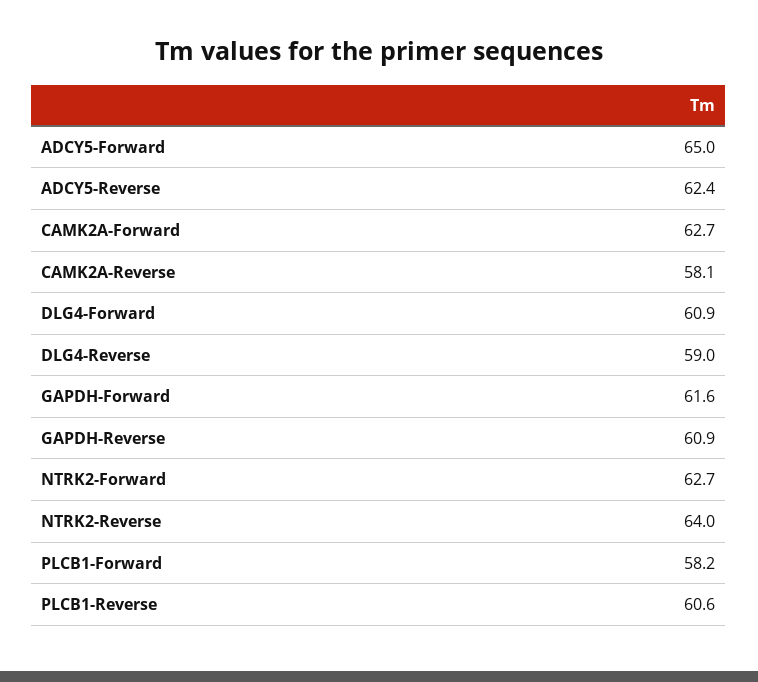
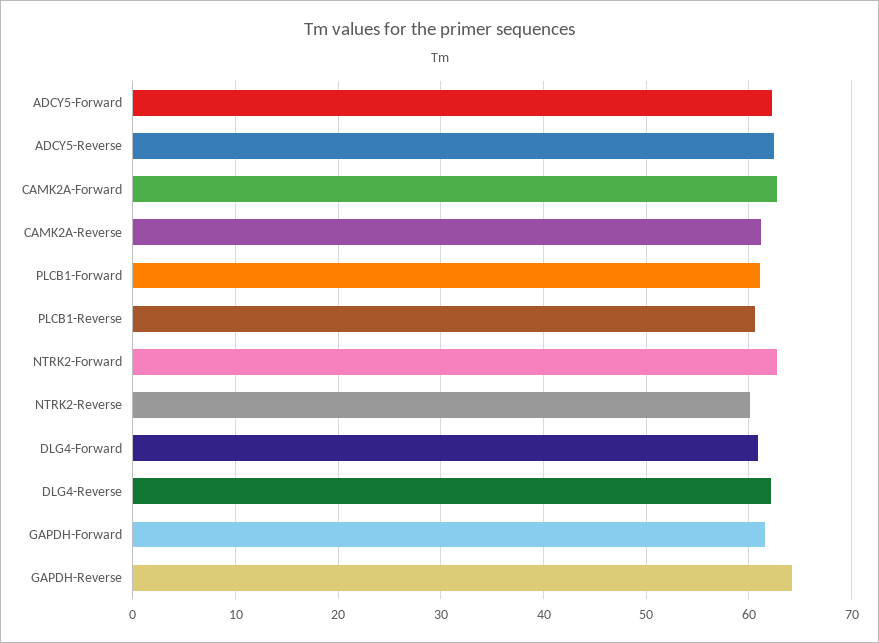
  {
-   "ADCY5-Forward": 65,
+   "ADCY5-Forward": 62,
    "ADCY5-Reverse": 62.4,
    "CAMK2A-Forward": 62.7,
-   "CAMK2A-Reverse": 58.1,
+   "CAMK2A-Reverse": 61,
    "DLG4-Forward": 60.9,
-   "DLG4-Reverse": 59,
+   "DLG4-Reverse": 62,
    "GAPDH-Forward": 61.6,
-   "GAPDH-Reverse": 60.9,
+   "GAPDH-Reverse": 64,
    "NTRK2-Forward": 62.7,
-   "NTRK2-Reverse": 64,
+   "NTRK2-Reverse": 60,
-   "PLCB1-Forward": 58.2,
+   "PLCB1-Forward": 61,
    "PLCB1-Reverse": 60.6
  }

